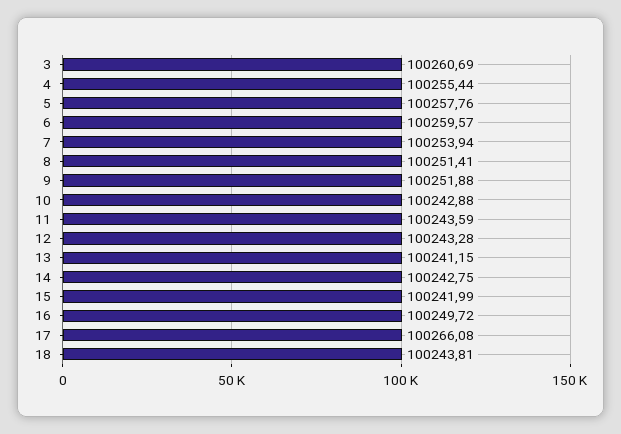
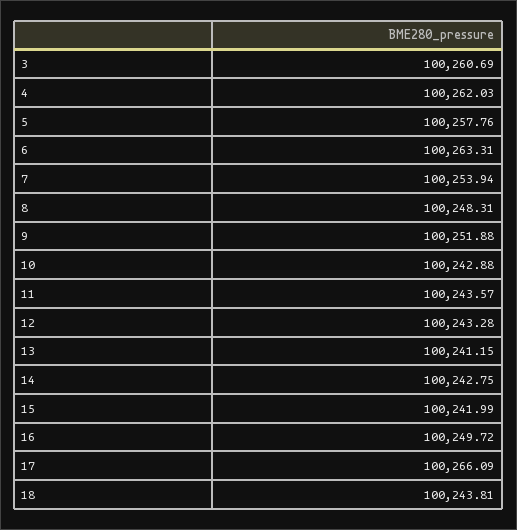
  {
    "3": 100260.69,
-   "4": 100255.44,
+   "4": 100262.03,
    "5": 100257.76,
-   "6": 100259.57,
+   "6": 100263.31,
    "7": 100253.94,
-   "8": 100251.41,
+   "8": 100248.31,
    "9": 100251.88,
    "10": 100242.88,
-   "11": 100243.59,
+   "11": 100243.57,
    "12": 100243.28,
    "13": 100241.15,
    "14": 100242.75,
    "15": 100241.99,
    "16": 100249.72,
-   "17": 100266.08,
+   "17": 100266.09,
    "18": 100243.81
  }

